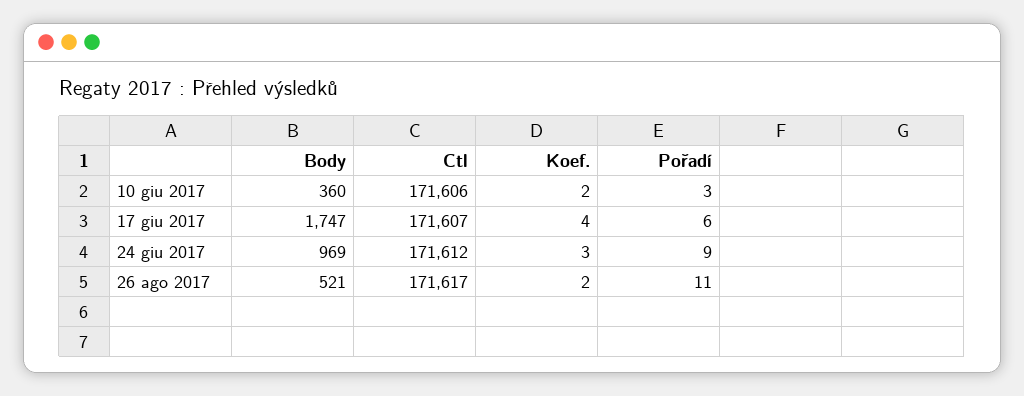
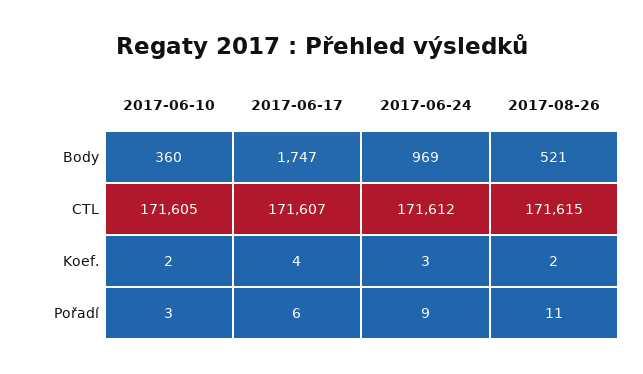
  {
    "Body": {
      "10 giu 2017": 360,
      "17 giu 2017": 1747,
      "24 giu 2017": 969,
      "26 ago 2017": 521
    },
    "Ctl": {
-     "10 giu 2017": 171606,
+     "10 giu 2017": 171605,
      "17 giu 2017": 171607,
      "24 giu 2017": 171612,
-     "26 ago 2017": 171617
+     "26 ago 2017": 171615
    },
    "Koef.": {
      "10 giu 2017": 2,
      "17 giu 2017": 4,
      "24 giu 2017": 3,
      "26 ago 2017": 2
    },
    "Pořadí": {
      "10 giu 2017": 3,
      "17 giu 2017": 6,
      "24 giu 2017": 9,
      "26 ago 2017": 11
    }
  }

